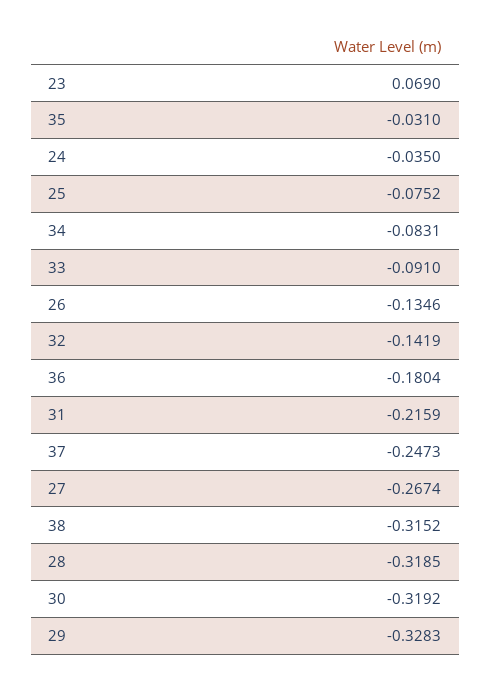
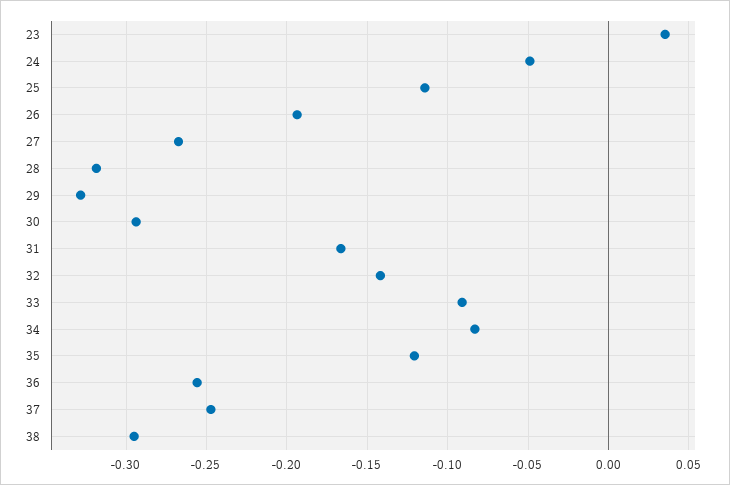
  {
-   "23": 0.069,
+   "23": 0.035,
-   "35": -0.031,
+   "35": -0.12,
-   "24": -0.035,
+   "24": -0.05,
-   "25": -0.0752,
+   "25": -0.115,
    "34": -0.0831,
    "33": -0.091,
-   "26": -0.1346,
+   "26": -0.195,
    "32": -0.1419,
-   "36": -0.1804,
+   "36": -0.255,
-   "31": -0.2159,
+   "31": -0.165,
    "37": -0.2473,
    "27": -0.2674,
-   "38": -0.3152,
+   "38": -0.295,
    "28": -0.3185,
-   "30": -0.3192,
+   "30": -0.295,
    "29": -0.3283
  }

